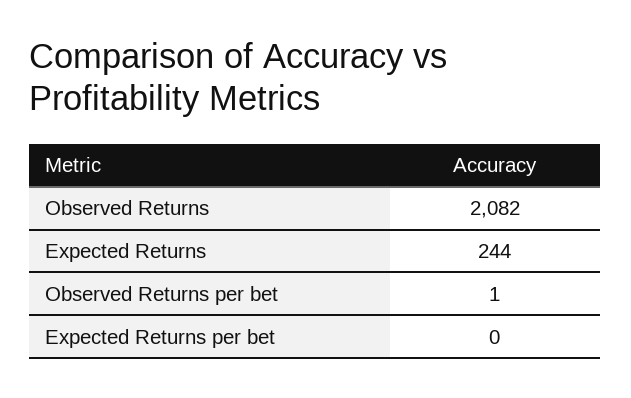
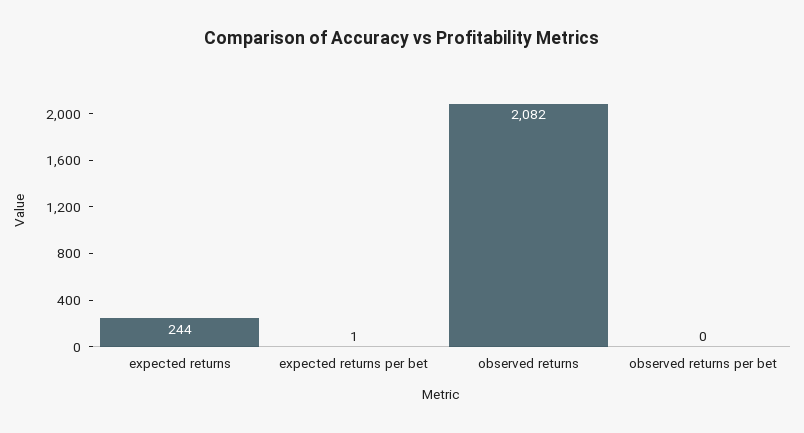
  {
    "Observed Returns": 2082,
    "Expected Returns": 244,
-   "Observed Returns per bet": 1,
+   "Observed Returns per bet": 0,
-   "Expected Returns per bet": 0
+   "Expected Returns per bet": 1
  }

